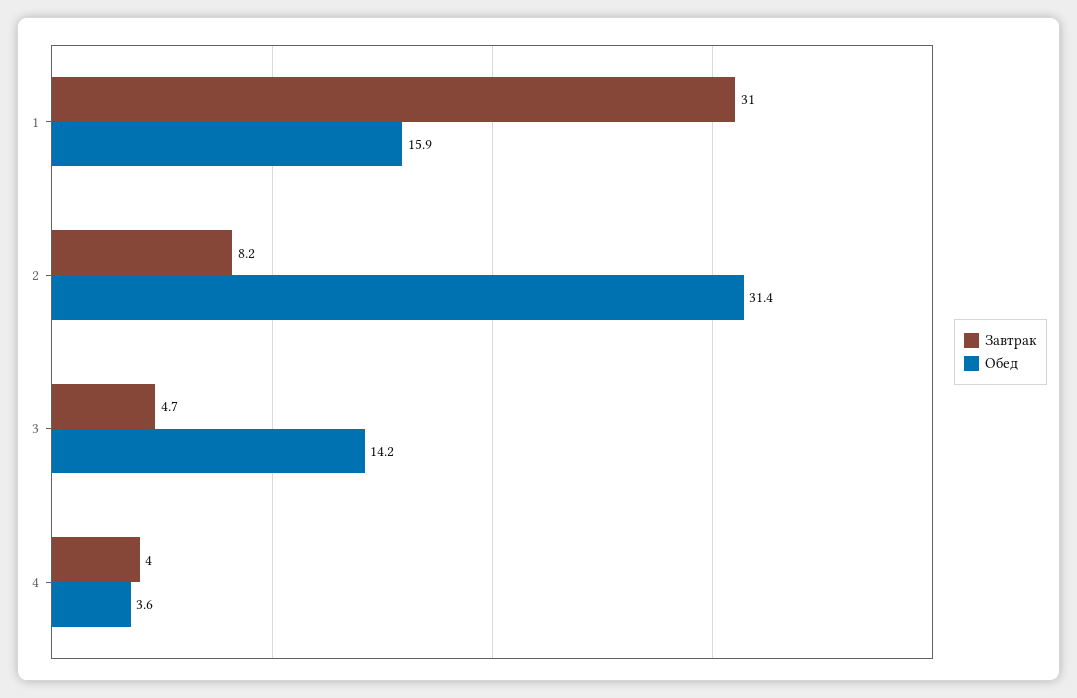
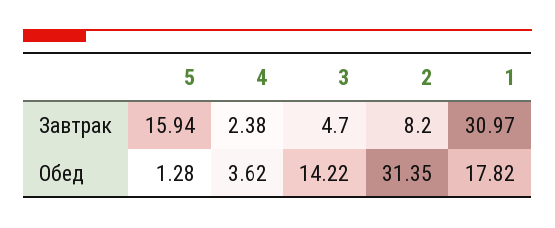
  {
    "Завтрак": {
      "1": 30.97,
      "2": 8.2,
      "3": 4.7,
-     "4": 4
+     "4": 2.38,
+     "5": 15.94
    },
    "Обед": {
-     "1": 15.9,
+     "1": 17.82,
      "2": 31.35,
      "3": 14.22,
-     "4": 3.62
+     "4": 3.62,
+     "5": 1.28
    }
  }

